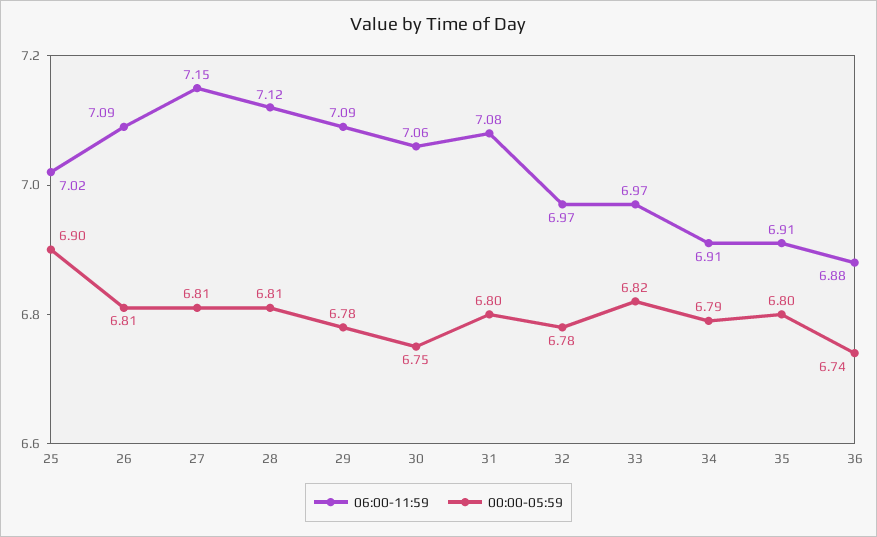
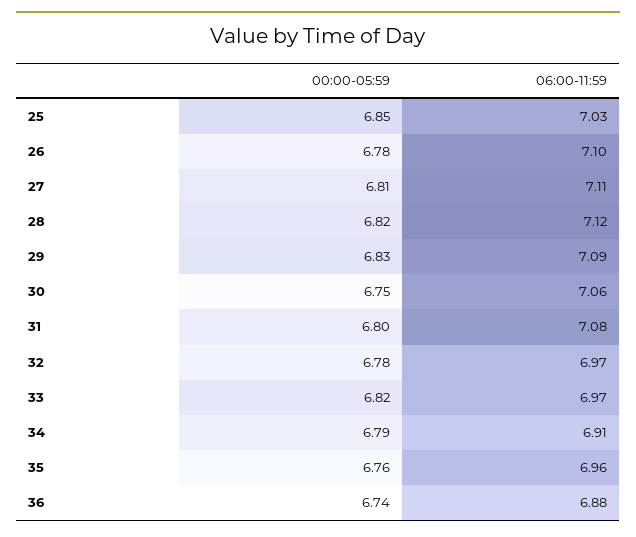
  {
    "06:00-11:59": {
-     "25": 7.02,
+     "25": 7.03,
-     "26": 7.09,
+     "26": 7.1,
-     "27": 7.15,
+     "27": 7.11,
      "28": 7.12,
      "29": 7.09,
      "30": 7.06,
      "31": 7.08,
      "32": 6.97,
      "33": 6.97,
      "34": 6.91,
-     "35": 6.91,
+     "35": 6.96,
      "36": 6.88
    },
    "00:00-05:59": {
-     "25": 6.9,
+     "25": 6.85,
-     "26": 6.81,
+     "26": 6.78,
      "27": 6.81,
-     "28": 6.81,
+     "28": 6.82,
-     "29": 6.78,
+     "29": 6.83,
      "30": 6.75,
      "31": 6.8,
      "32": 6.78,
      "33": 6.82,
      "34": 6.79,
-     "35": 6.8,
+     "35": 6.76,
      "36": 6.74
    }
  }

